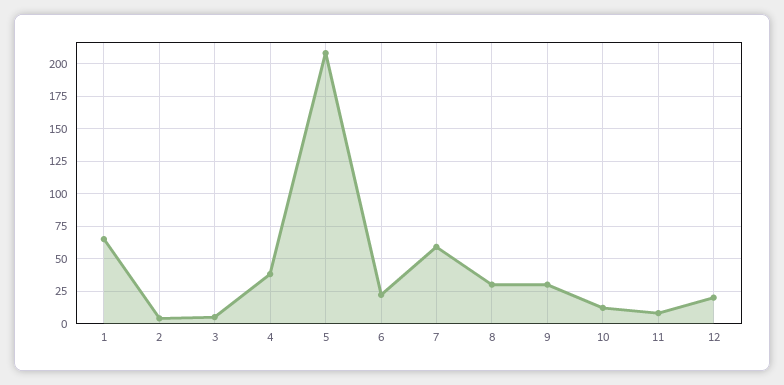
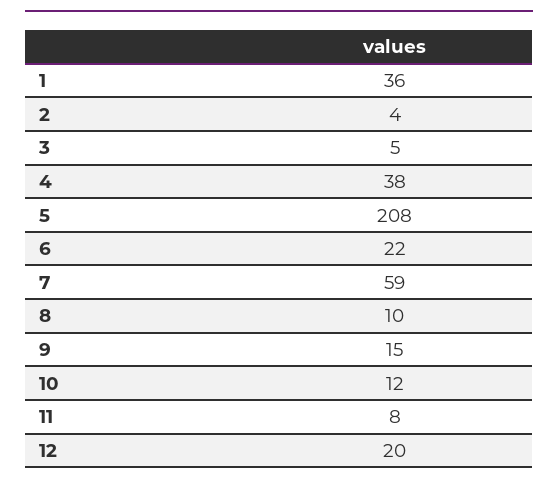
  {
-   "1": 65,
+   "1": 36,
    "2": 4,
    "3": 5,
    "4": 38,
    "5": 208,
    "6": 22,
    "7": 59,
-   "8": 30,
+   "8": 10,
-   "9": 30,
+   "9": 15,
    "10": 12,
    "11": 8,
    "12": 20
  }

